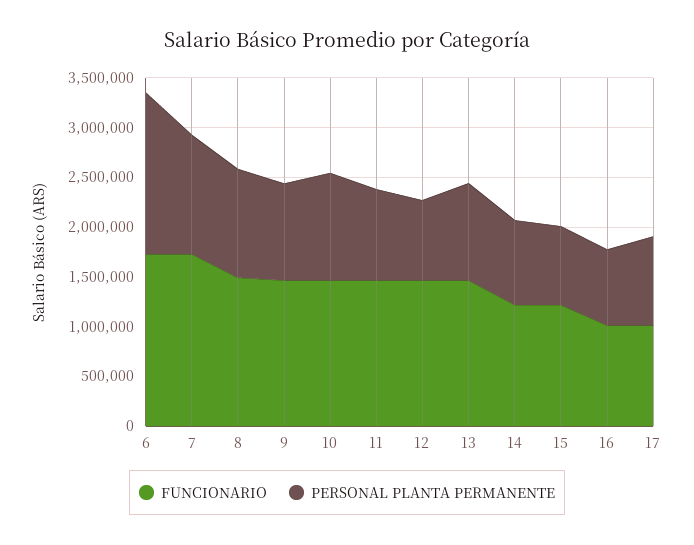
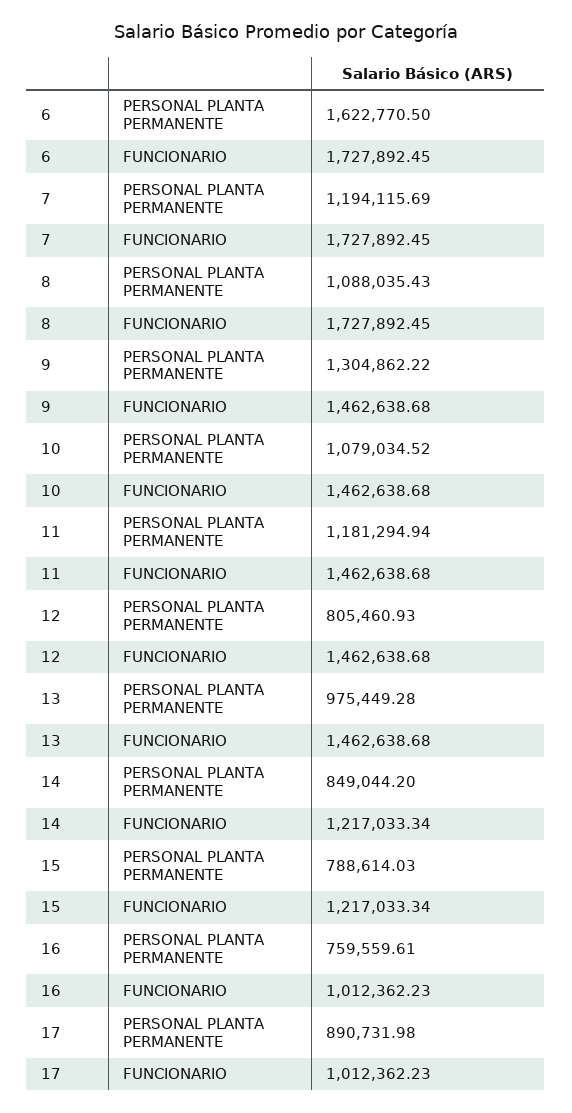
  {
    "FUNCIONARIO": {
      "6": 1727892.45,
      "7": 1727892.45,
-     "8": 1500000,
+     "8": 1727892.45,
      "9": 1462638.68,
      "10": 1462638.68,
      "11": 1462638.68,
      "12": 1462638.68,
      "13": 1462638.68,
      "14": 1217033.34,
      "15": 1217033.34,
      "16": 1012362.23,
      "17": 1012362.23
    },
    "PERSONAL PLANTA PERMANENTE": {
      "6": 1622770.5,
      "7": 1194115.69,
      "8": 1088035.43,
-     "9": 1000000,
+     "9": 1304862.22,
      "10": 1079034.52,
-     "11": 900000,
+     "11": 1181294.94,
      "12": 805460.93,
      "13": 975449.28,
      "14": 849044.2,
      "15": 788614.03,
      "16": 759559.61,
      "17": 890731.98
    }
  }

